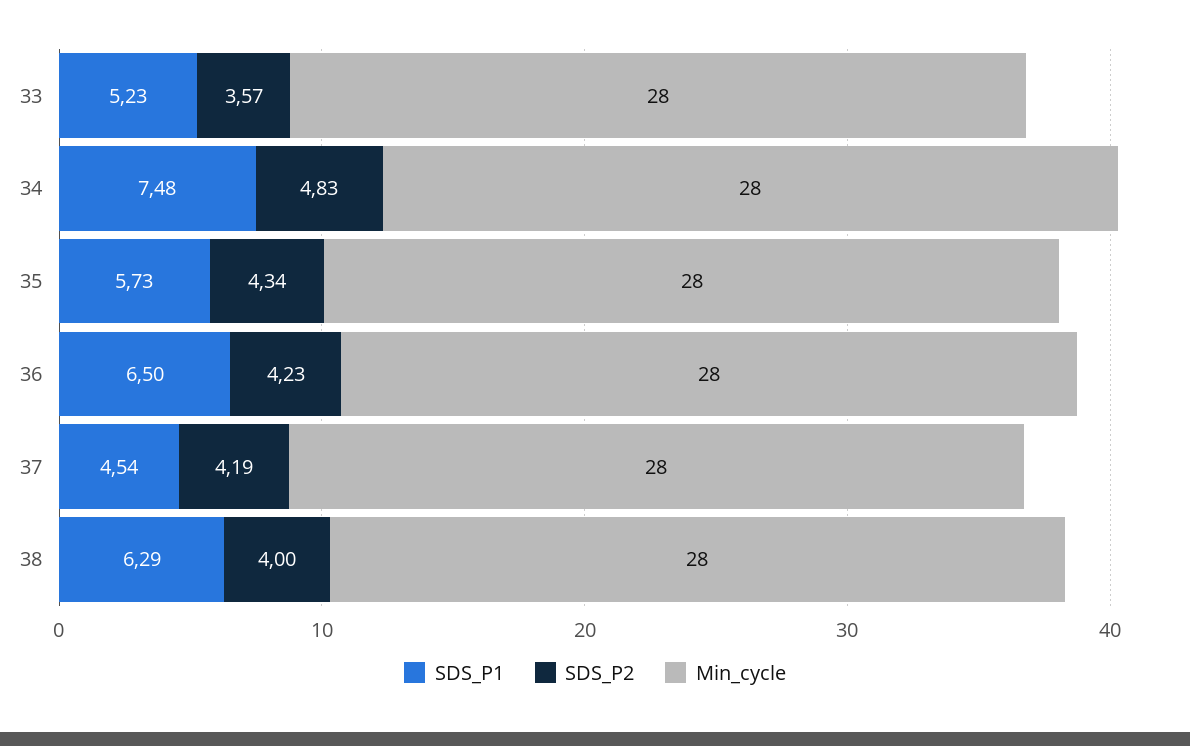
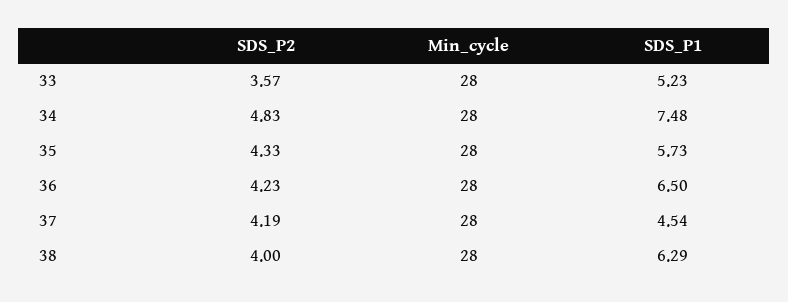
  {
    "SDS_P1": {
      "33": 5.23,
      "34": 7.48,
      "35": 5.73,
      "36": 6.5,
      "37": 4.54,
      "38": 6.29
    },
    "SDS_P2": {
      "33": 3.57,
      "34": 4.83,
-     "35": 4.34,
+     "35": 4.33,
      "36": 4.23,
      "37": 4.19,
      "38": 4
    },
    "Min_cycle": {
      "33": 28,
      "34": 28,
      "35": 28,
      "36": 28,
      "37": 28,
      "38": 28
    }
  }

